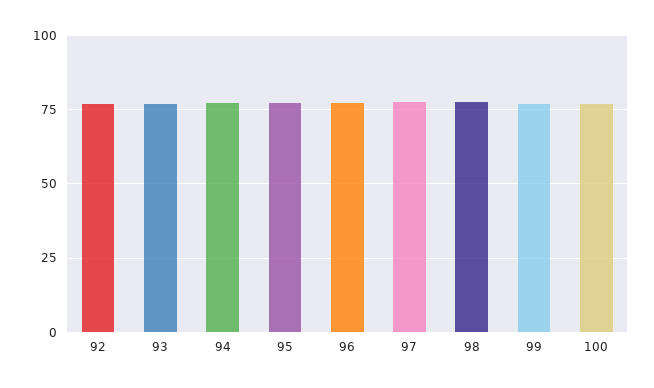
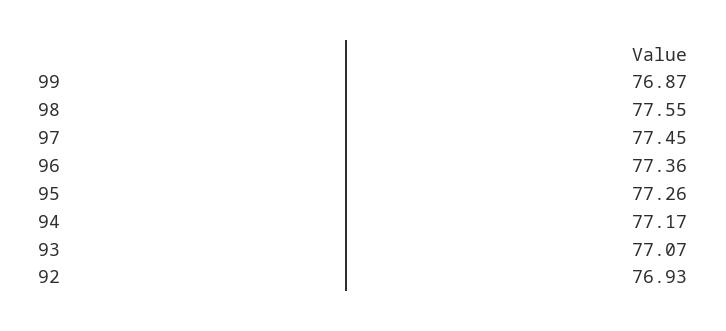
  {
    "92": 76.93,
    "93": 77.07,
    "94": 77.17,
    "95": 77.26,
    "96": 77.36,
    "97": 77.45,
    "98": 77.55,
-   "99": 76.87,
+   "99": 76.87
-   "100": 77.5
  }

